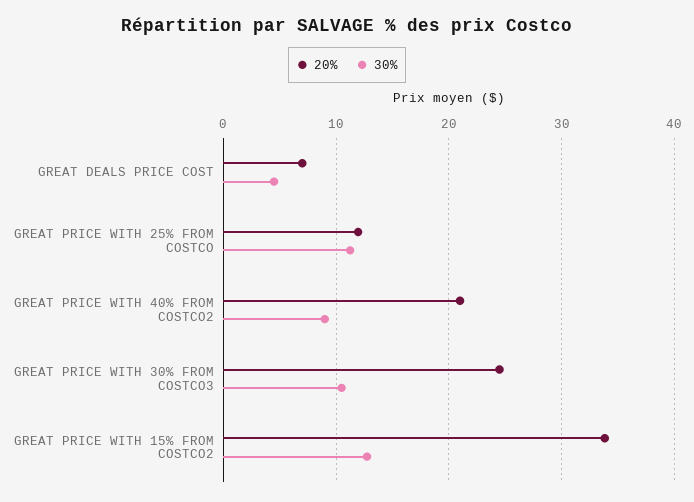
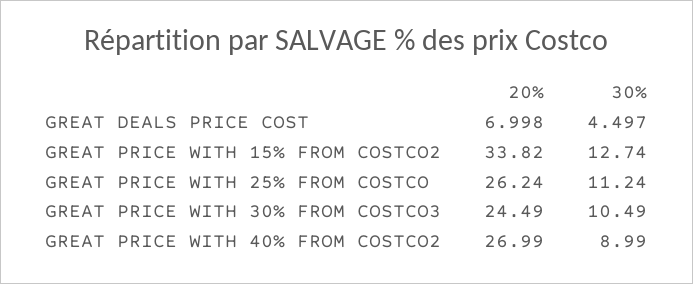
  {
    "20%": {
      "GREAT DEALS PRICE COST": 6.998,
-     "GREAT PRICE WITH 25% FROM COSTCO": 12,
+     "GREAT PRICE WITH 25% FROM COSTCO": 26.24,
-     "GREAT PRICE WITH 40% FROM COSTCO2": 21,
+     "GREAT PRICE WITH 40% FROM COSTCO2": 26.99,
      "GREAT PRICE WITH 30% FROM COSTCO3": 24.49,
      "GREAT PRICE WITH 15% FROM COSTCO2": 33.82
    },
    "30%": {
      "GREAT DEALS PRICE COST": 4.497,
      "GREAT PRICE WITH 25% FROM COSTCO": 11.24,
      "GREAT PRICE WITH 40% FROM COSTCO2": 8.99,
      "GREAT PRICE WITH 30% FROM COSTCO3": 10.49,
      "GREAT PRICE WITH 15% FROM COSTCO2": 12.74
    }
  }

